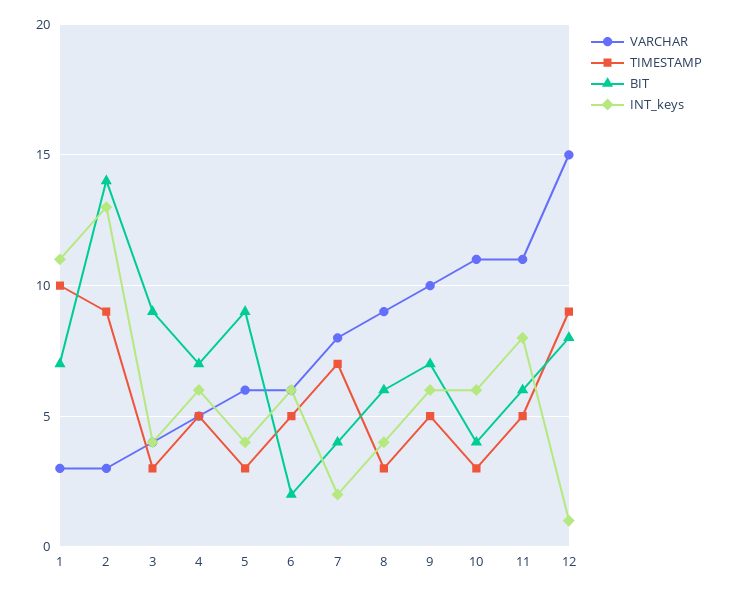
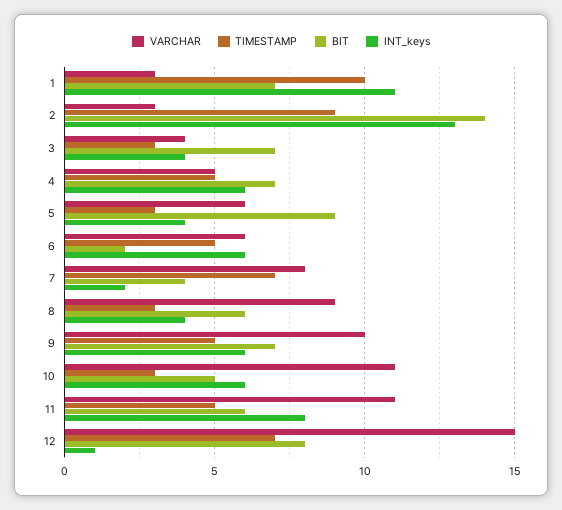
  {
    "VARCHAR": {
      "1": 3,
      "2": 3,
      "3": 4,
      "4": 5,
      "5": 6,
      "6": 6,
      "7": 8,
      "8": 9,
      "9": 10,
      "10": 11,
      "11": 11,
      "12": 15
    },
    "TIMESTAMP": {
      "1": 10,
      "2": 9,
      "3": 3,
      "4": 5,
      "5": 3,
      "6": 5,
      "7": 7,
      "8": 3,
      "9": 5,
      "10": 3,
      "11": 5,
-     "12": 9
+     "12": 7
    },
    "BIT": {
      "1": 7,
      "2": 14,
-     "3": 9,
+     "3": 7,
      "4": 7,
      "5": 9,
      "6": 2,
      "7": 4,
      "8": 6,
      "9": 7,
-     "10": 4,
+     "10": 5,
      "11": 6,
      "12": 8
    },
    "INT_keys": {
      "1": 11,
      "2": 13,
      "3": 4,
      "4": 6,
      "5": 4,
      "6": 6,
      "7": 2,
      "8": 4,
      "9": 6,
      "10": 6,
      "11": 8,
      "12": 1
    }
  }

